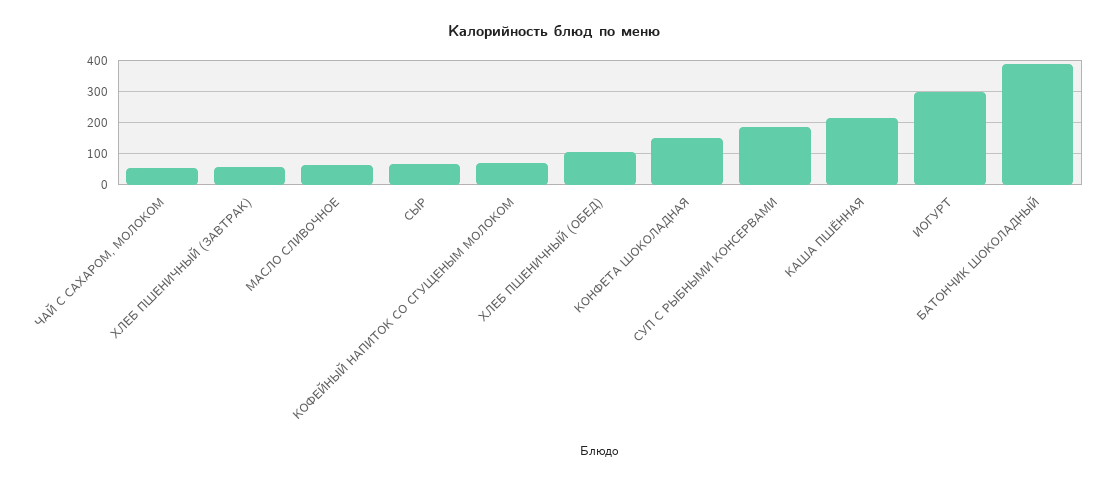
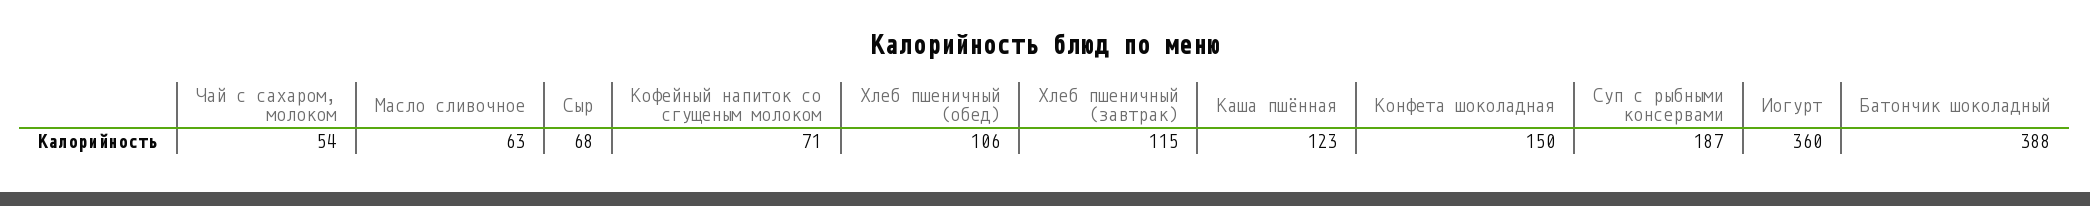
  {
    "ЧАЙ С САХАРОМ, МОЛОКОМ": 54,
-   "ХЛЕБ ПШЕНИЧНЫЙ (ЗАВТРАК)": 60,
+   "ХЛЕБ ПШЕНИЧНЫЙ (ЗАВТРАК)": 115,
    "МАСЛО СЛИВОЧНОЕ": 63,
    "СЫР": 68,
    "КОФЕЙНЫЙ НАПИТОК СО СГУЩЕНЫМ МОЛОКОМ": 71,
    "ХЛЕБ ПШЕНИЧНЫЙ (ОБЕД)": 106,
    "КОНФЕТА ШОКОЛАДНАЯ": 150,
    "СУП С РЫБНЫМИ КОНСЕРВАМИ": 187,
-   "КАША ПШЁННАЯ": 220,
+   "КАША ПШЁННАЯ": 123,
-   "ИОГУРТ": 300,
+   "ИОГУРТ": 360,
    "БАТОНЧИК ШОКОЛАДНЫЙ": 388
  }

